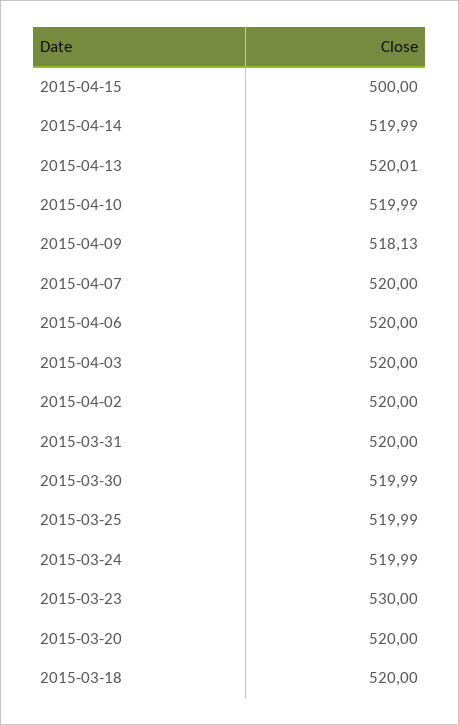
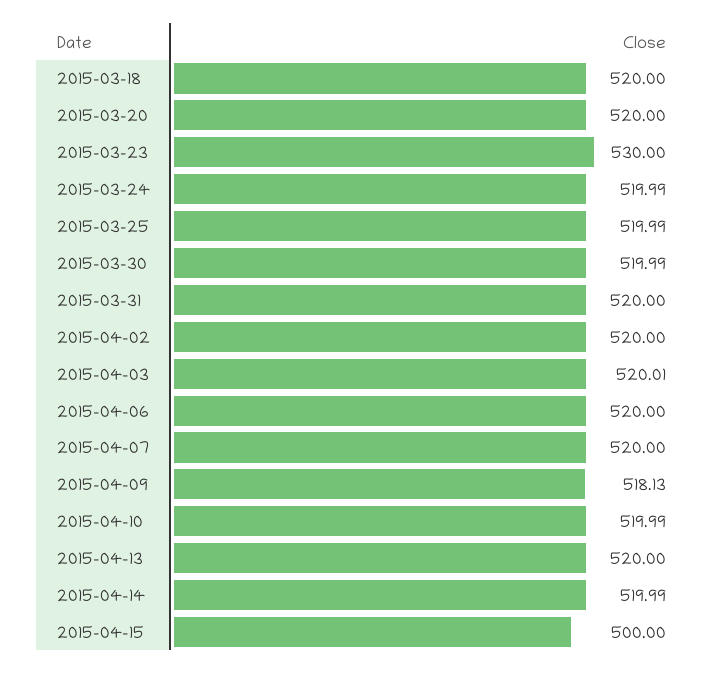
  {
    "2015-04-15": 500,
    "2015-04-14": 519.99,
-   "2015-04-13": 520.01,
+   "2015-04-13": 520,
    "2015-04-10": 519.99,
    "2015-04-09": 518.13,
    "2015-04-07": 520,
    "2015-04-06": 520,
-   "2015-04-03": 520,
+   "2015-04-03": 520.01,
    "2015-04-02": 520,
    "2015-03-31": 520,
    "2015-03-30": 519.99,
    "2015-03-25": 519.99,
    "2015-03-24": 519.99,
    "2015-03-23": 530,
    "2015-03-20": 520,
    "2015-03-18": 520
  }

